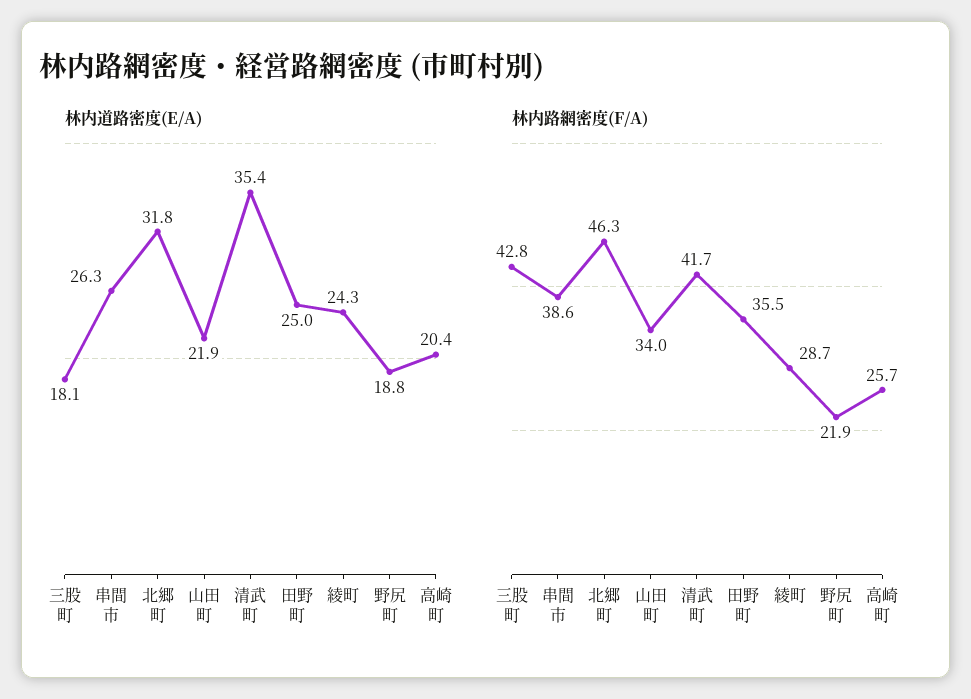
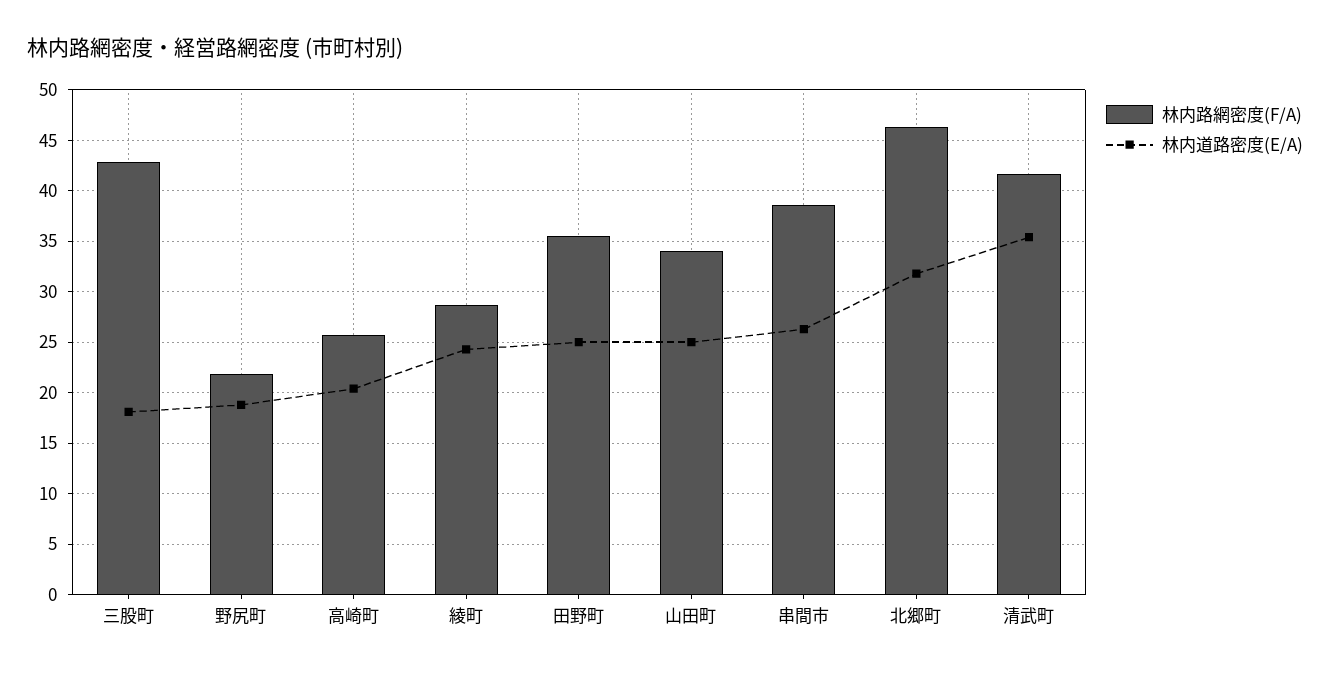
  {
    "林内道路密度(E/A)": {
      "三股町": 18.1,
      "串間市": 26.3,
      "北郷町": 31.8,
-     "山田町": 21.9,
+     "山田町": 25,
      "清武町": 35.4,
      "田野町": 25,
      "綾町": 24.3,
      "野尻町": 18.8,
      "高崎町": 20.4
    },
    "林内路網密度(F/A)": {
      "三股町": 42.8,
      "串間市": 38.6,
      "北郷町": 46.3,
      "山田町": 34,
      "清武町": 41.7,
      "田野町": 35.5,
      "綾町": 28.7,
      "野尻町": 21.9,
      "高崎町": 25.7
    }
  }

